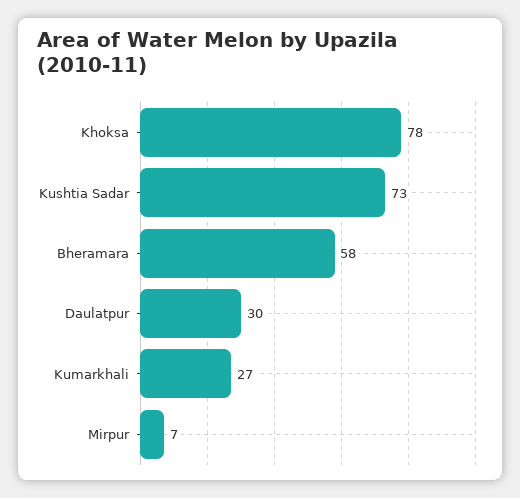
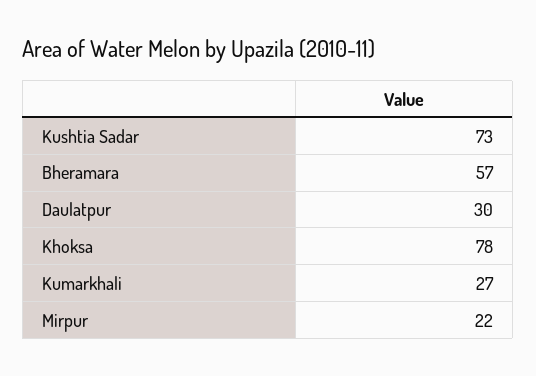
  {
    "Khoksa": 78,
    "Kushtia Sadar": 73,
-   "Bheramara": 58,
+   "Bheramara": 57,
    "Daulatpur": 30,
    "Kumarkhali": 27,
-   "Mirpur": 7
+   "Mirpur": 22
  }

